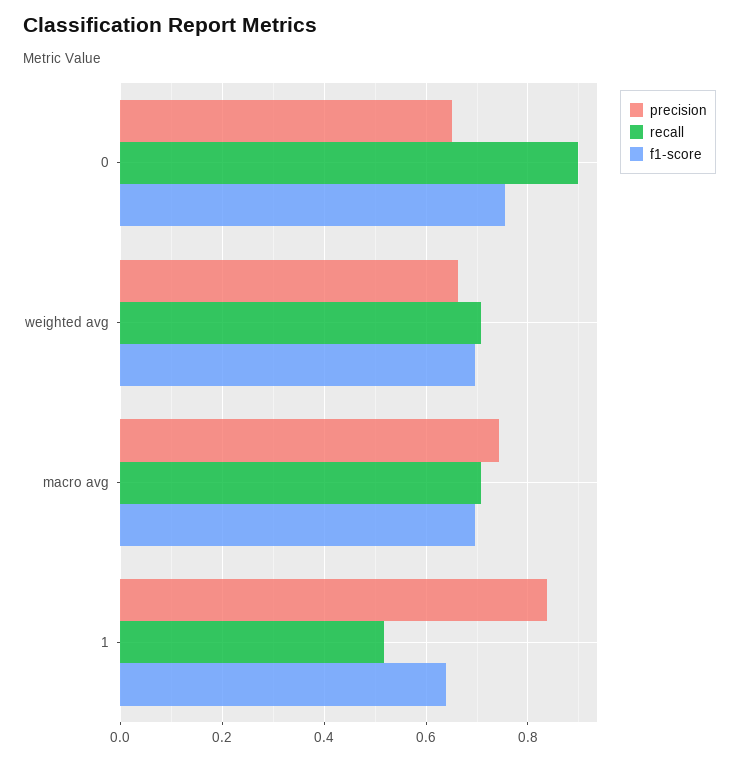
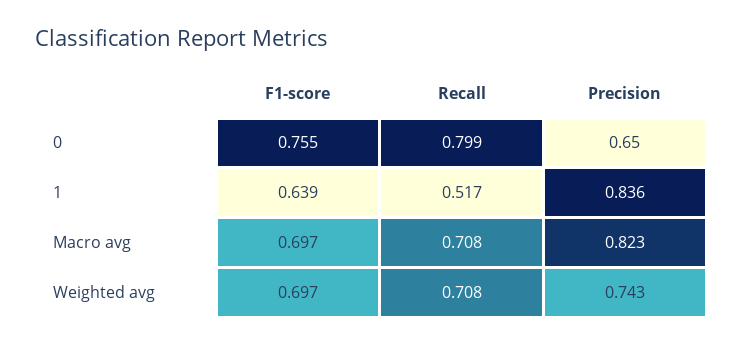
  {
    "precision": {
      "0": 0.65,
-     "weighted avg": 0.66,
+     "weighted avg": 0.743,
-     "macro avg": 0.74,
+     "macro avg": 0.823,
      "1": 0.836
    },
    "recall": {
-     "0": 0.9,
+     "0": 0.799,
      "weighted avg": 0.708,
      "macro avg": 0.708,
      "1": 0.517
    },
    "f1-score": {
      "0": 0.755,
      "weighted avg": 0.697,
      "macro avg": 0.697,
      "1": 0.639
    }
  }

